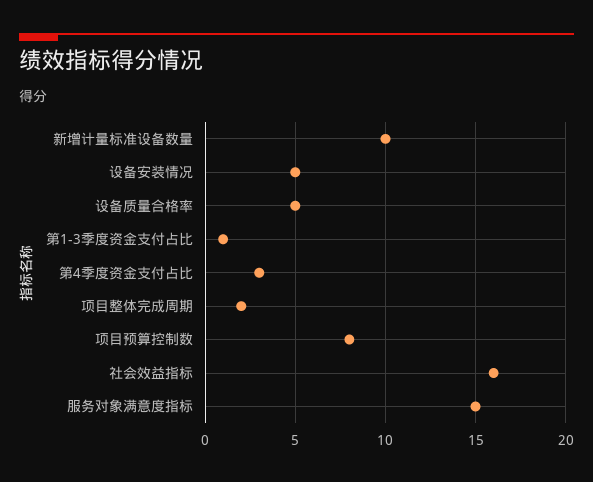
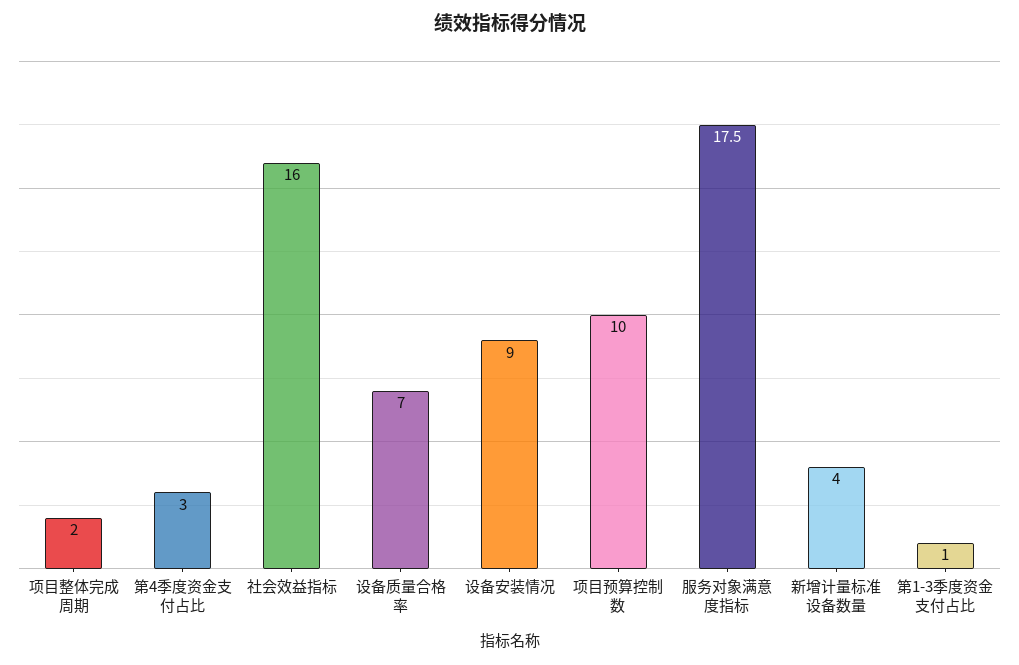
  {
-   "新增计量标准设备数量": 10,
+   "新增计量标准设备数量": 4,
-   "设备安装情况": 5,
+   "设备安装情况": 9,
-   "设备质量合格率": 5,
+   "设备质量合格率": 7,
    "第1-3季度资金支付占比": 1,
    "第4季度资金支付占比": 3,
    "项目整体完成周期": 2,
-   "项目预算控制数": 8,
+   "项目预算控制数": 10,
    "社会效益指标": 16,
-   "服务对象满意度指标": 15
+   "服务对象满意度指标": 17.5
  }

